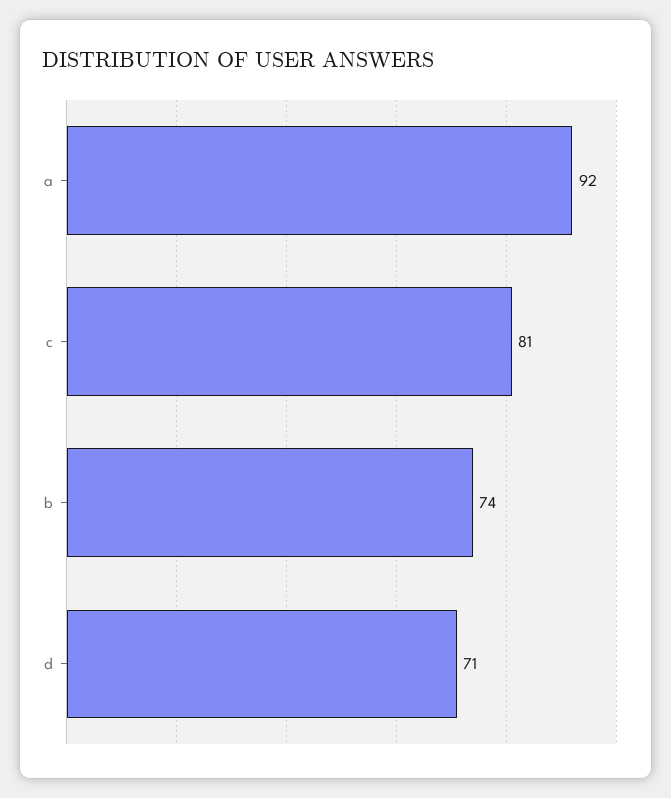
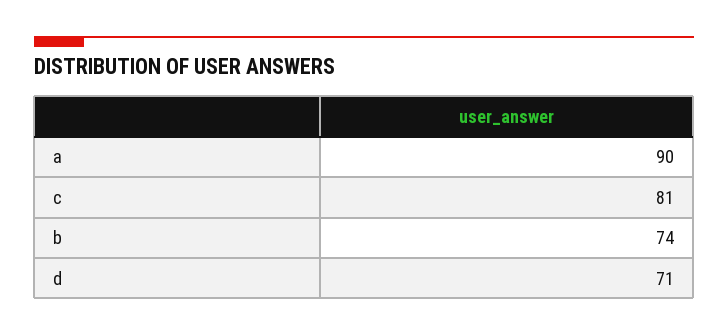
  {
-   "a": 92,
+   "a": 90,
    "c": 81,
    "b": 74,
    "d": 71
  }

